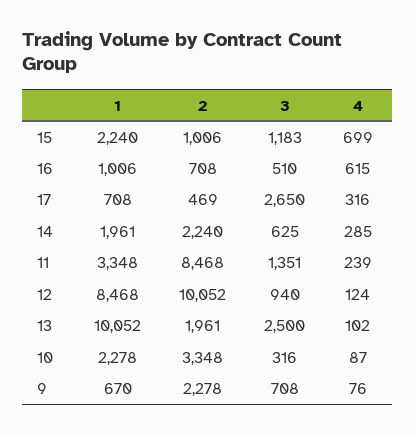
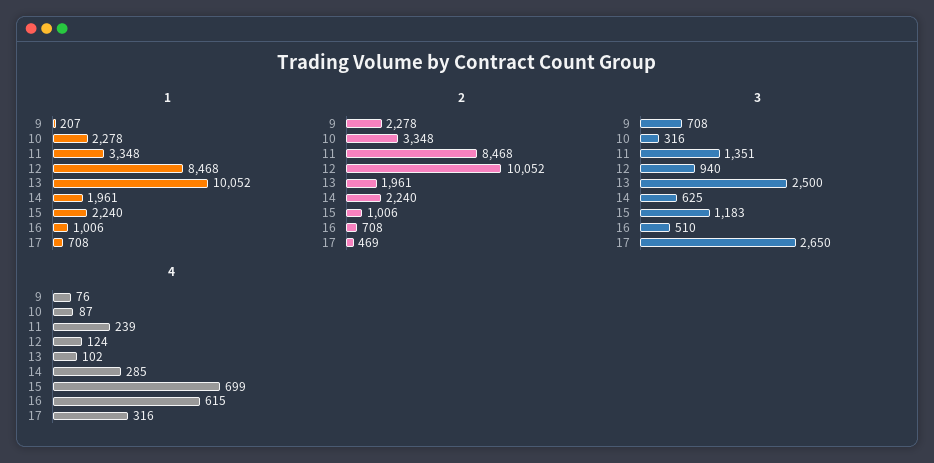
  {
    "1": {
      "15": 2240,
      "16": 1006,
      "17": 708,
      "14": 1961,
      "11": 3348,
      "12": 8468,
      "13": 10052,
      "10": 2278,
-     "9": 670
+     "9": 207
    },
    "2": {
      "15": 1006,
      "16": 708,
      "17": 469,
      "14": 2240,
      "11": 8468,
      "12": 10052,
      "13": 1961,
      "10": 3348,
      "9": 2278
    },
    "3": {
      "15": 1183,
      "16": 510,
      "17": 2650,
      "14": 625,
      "11": 1351,
      "12": 940,
      "13": 2500,
      "10": 316,
      "9": 708
    },
    "4": {
      "15": 699,
      "16": 615,
      "17": 316,
      "14": 285,
      "11": 239,
      "12": 124,
      "13": 102,
      "10": 87,
      "9": 76
    }
  }

